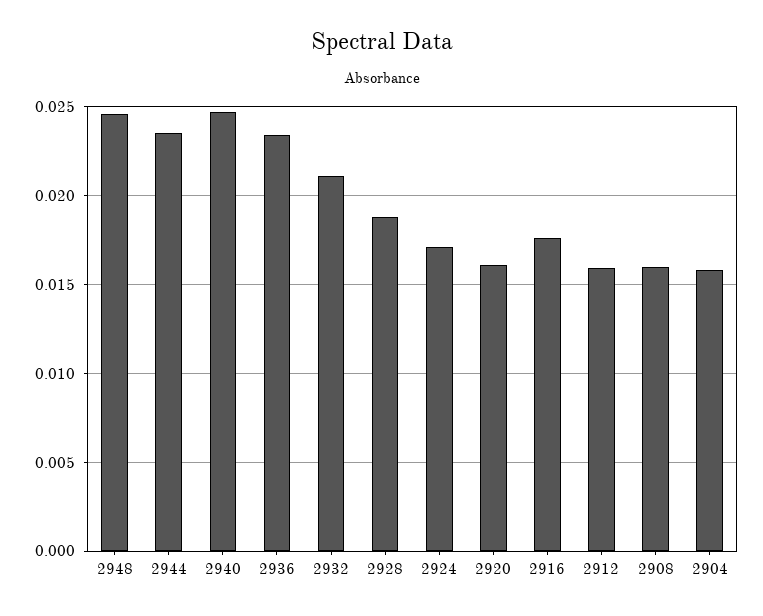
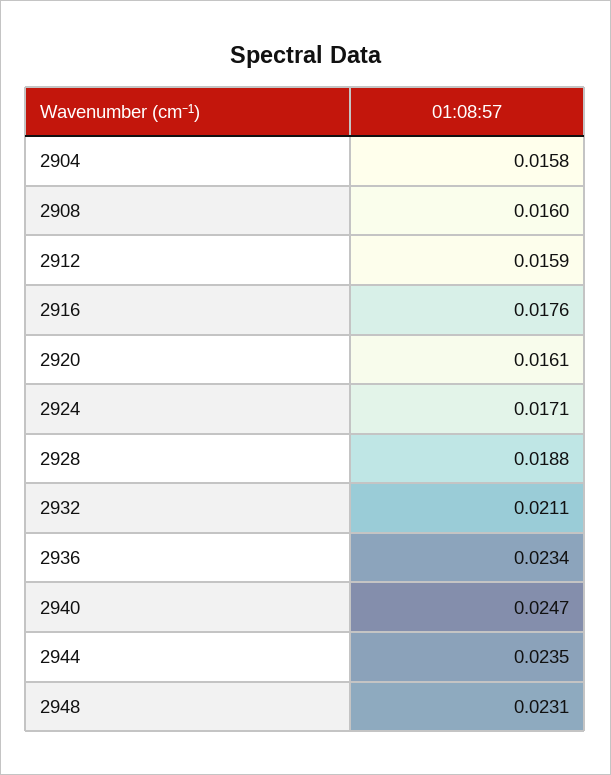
  {
-   "2948": 0.0245,
+   "2948": 0.0231,
    "2944": 0.0235,
    "2940": 0.0247,
    "2936": 0.0234,
    "2932": 0.0211,
    "2928": 0.0188,
    "2924": 0.0171,
    "2920": 0.0161,
    "2916": 0.0176,
    "2912": 0.0159,
    "2908": 0.016,
    "2904": 0.0158
  }

